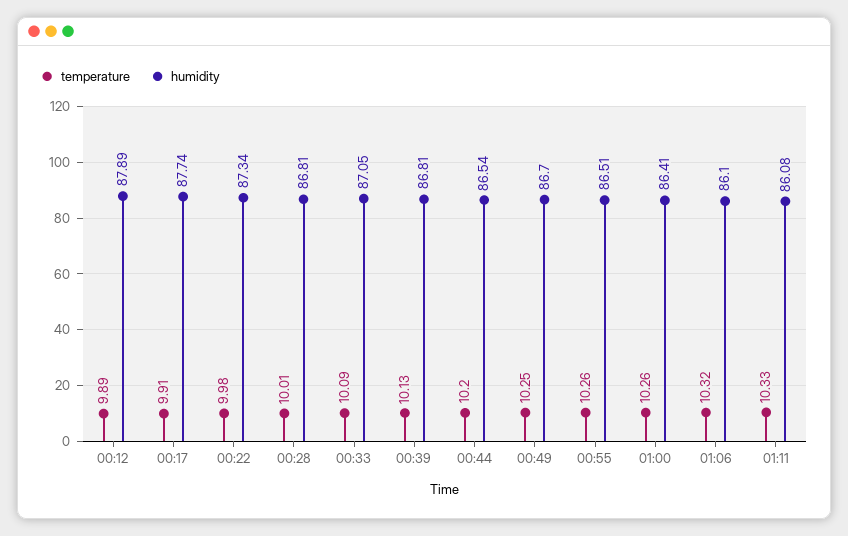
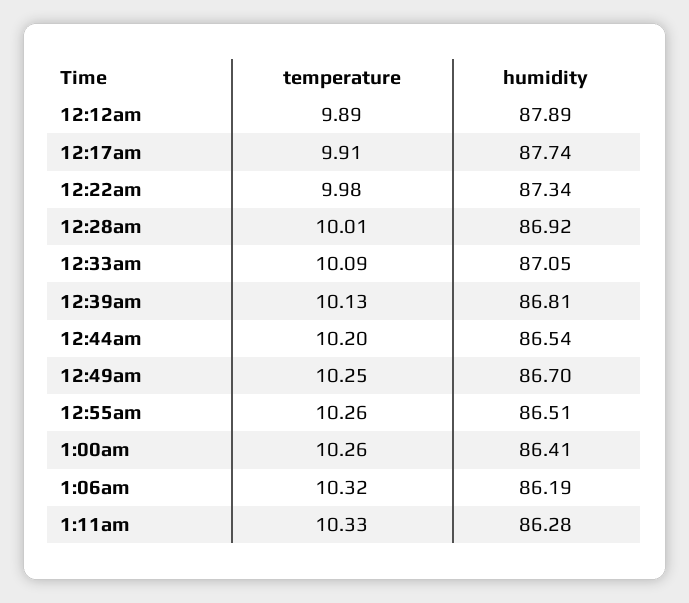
  {
    "temperature": {
      "00:12": 9.89,
      "00:17": 9.91,
      "00:22": 9.98,
      "00:28": 10.01,
      "00:33": 10.09,
      "00:39": 10.13,
      "00:44": 10.2,
      "00:49": 10.25,
      "00:55": 10.26,
      "01:00": 10.26,
      "01:06": 10.32,
      "01:11": 10.33
    },
    "humidity": {
      "00:12": 87.89,
      "00:17": 87.74,
      "00:22": 87.34,
-     "00:28": 86.81,
+     "00:28": 86.92,
      "00:33": 87.05,
      "00:39": 86.81,
      "00:44": 86.54,
      "00:49": 86.7,
      "00:55": 86.51,
      "01:00": 86.41,
-     "01:06": 86.1,
+     "01:06": 86.19,
-     "01:11": 86.08
+     "01:11": 86.28
    }
  }

